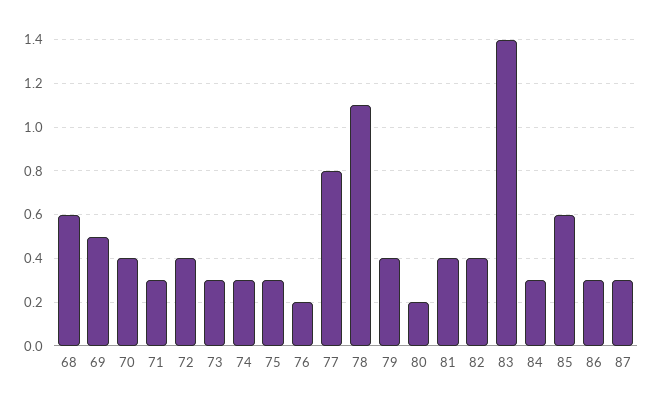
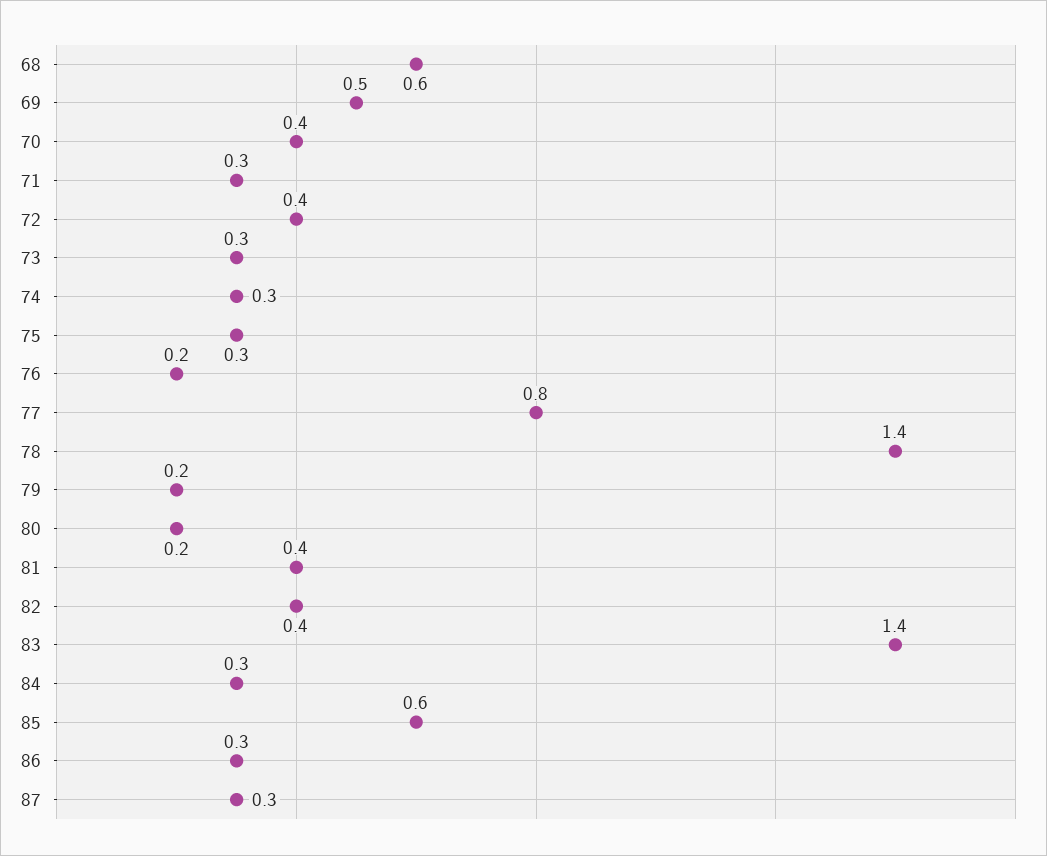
  {
    "68": 0.6,
    "69": 0.5,
    "70": 0.4,
    "71": 0.3,
    "72": 0.4,
    "73": 0.3,
    "74": 0.3,
    "75": 0.3,
    "76": 0.2,
    "77": 0.8,
-   "78": 1.1,
+   "78": 1.4,
-   "79": 0.4,
+   "79": 0.2,
    "80": 0.2,
    "81": 0.4,
    "82": 0.4,
    "83": 1.4,
    "84": 0.3,
    "85": 0.6,
    "86": 0.3,
    "87": 0.3
  }

